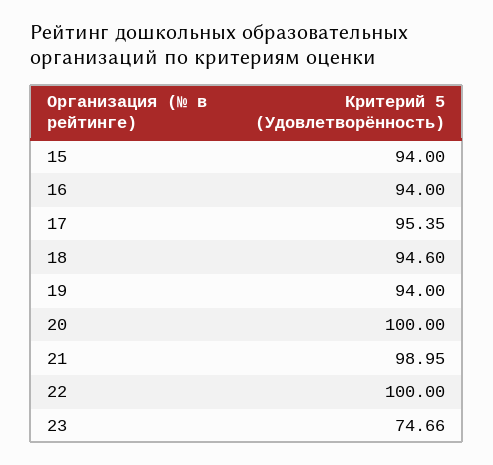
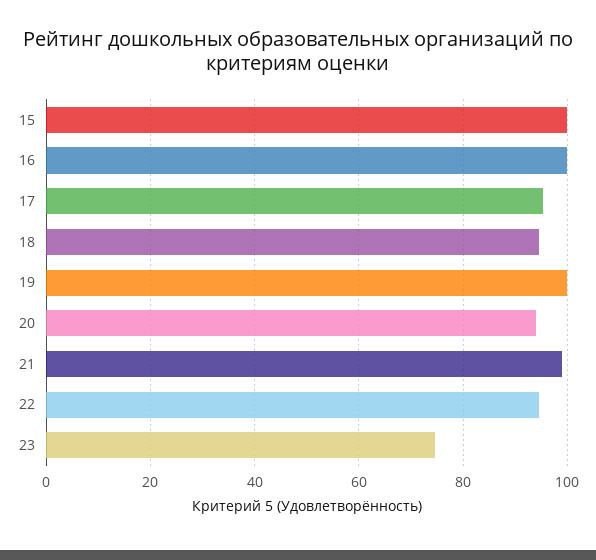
  {
-   "15": 94,
+   "15": 100,
-   "16": 94,
+   "16": 100,
    "17": 95.35,
    "18": 94.6,
-   "19": 94,
+   "19": 100,
-   "20": 100,
+   "20": 94,
    "21": 98.95,
-   "22": 100,
+   "22": 94,
    "23": 74.66
  }

